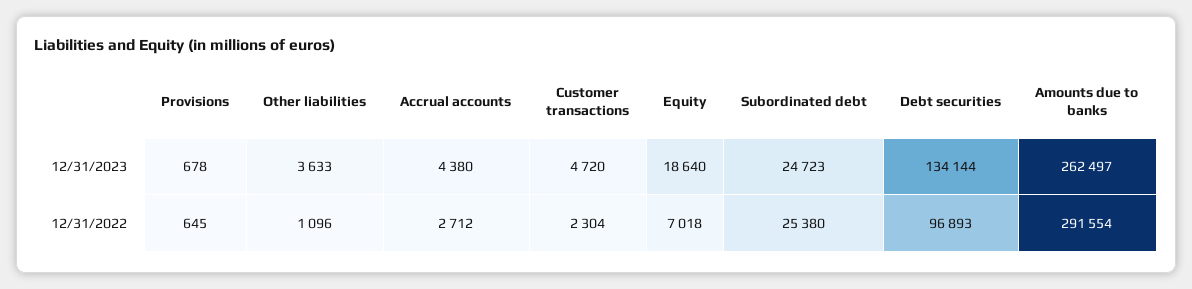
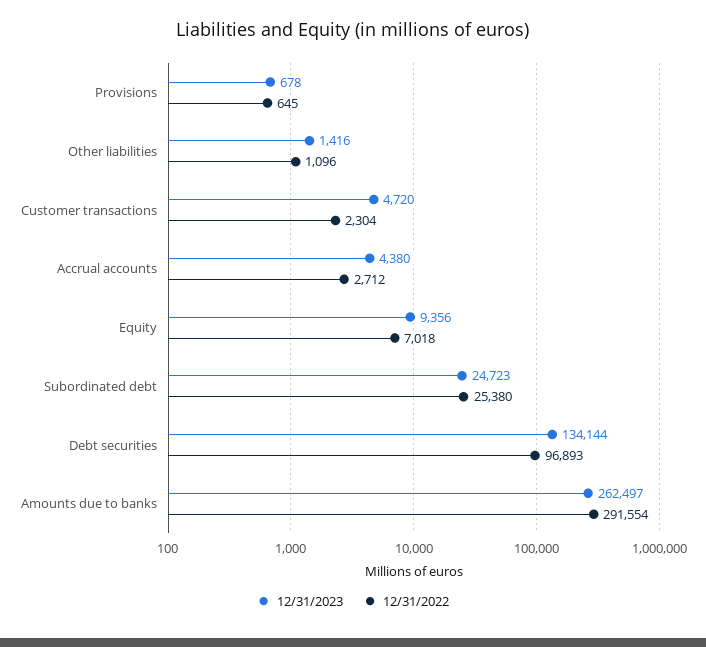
  {
    "12/31/2023": {
      "Provisions": 678,
-     "Other liabilities": 3633,
+     "Other liabilities": 1416,
      "Accrual accounts": 4380,
      "Customer transactions": 4720,
-     "Equity": 18640,
+     "Equity": 9356,
      "Subordinated debt": 24723,
      "Debt securities": 134144,
      "Amounts due to banks": 262497
    },
    "12/31/2022": {
      "Provisions": 645,
      "Other liabilities": 1096,
      "Accrual accounts": 2712,
      "Customer transactions": 2304,
      "Equity": 7018,
      "Subordinated debt": 25380,
      "Debt securities": 96893,
      "Amounts due to banks": 291554
    }
  }

